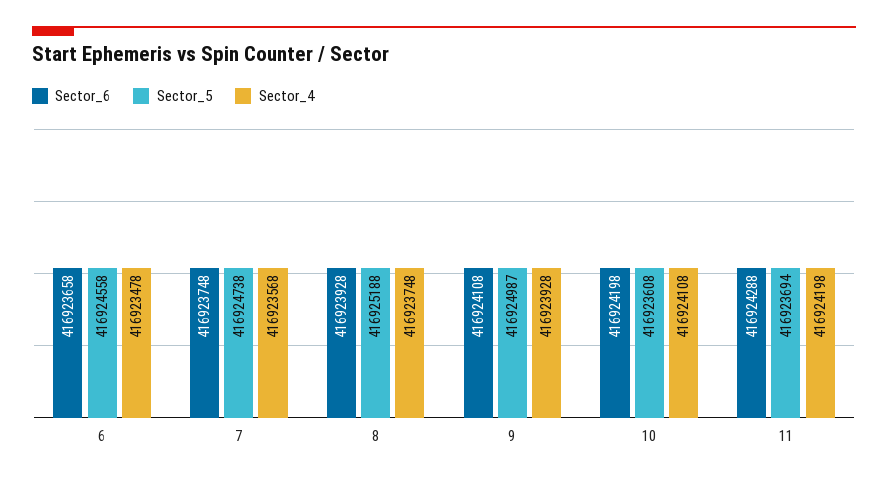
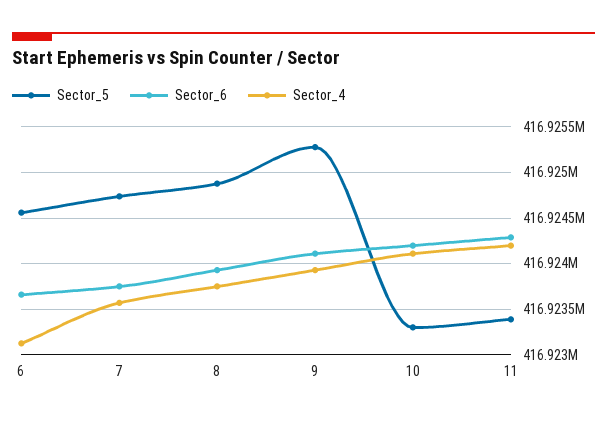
  {
    "Sector_6": {
      "6": 416923658,
      "7": 416923748,
      "8": 416923928,
      "9": 416924108,
      "10": 416924198,
      "11": 416924288
    },
    "Sector_5": {
      "6": 416924558,
      "7": 416924738,
-     "8": 416925188,
+     "8": 416924900,
-     "9": 416924987,
+     "9": 416925300,
-     "10": 416923608,
+     "10": 416923300,
-     "11": 416923694
+     "11": 416923400
    },
    "Sector_4": {
-     "6": 416923478,
+     "6": 416923100,
      "7": 416923568,
      "8": 416923748,
      "9": 416923928,
      "10": 416924108,
      "11": 416924198
    }
  }

